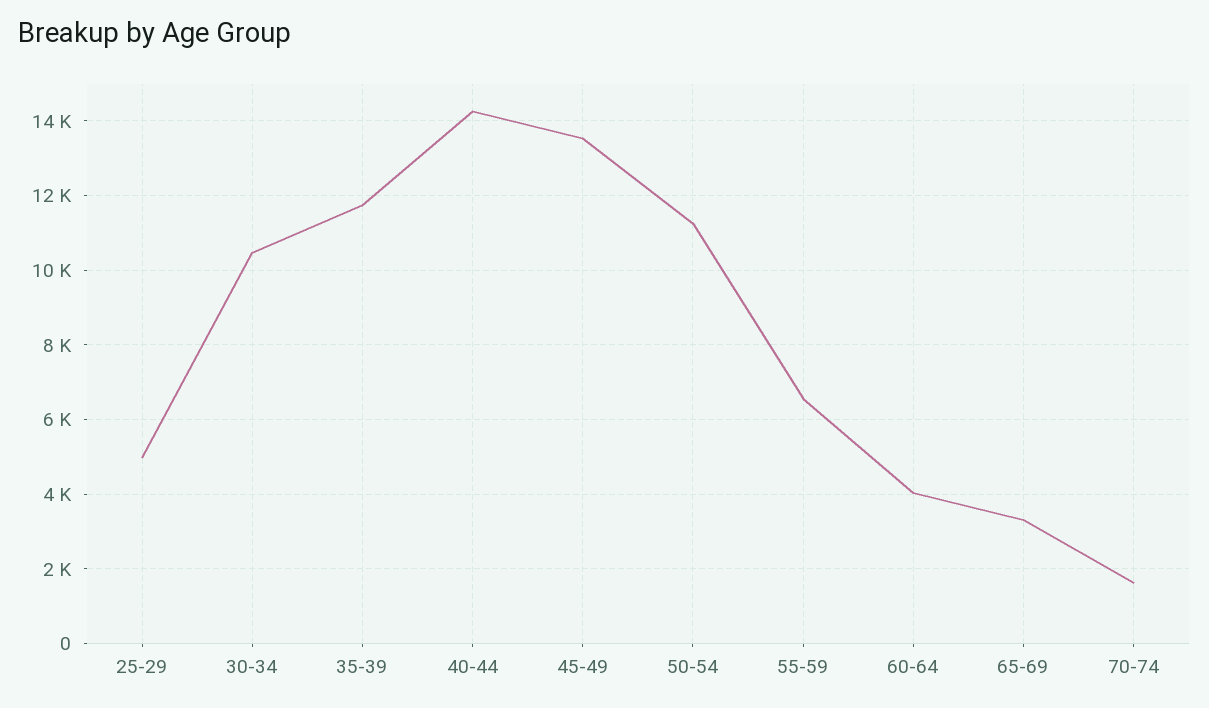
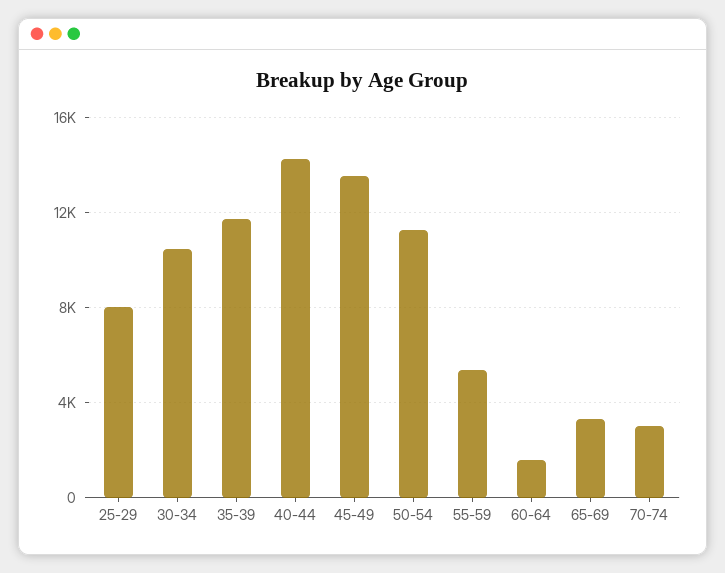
  {
-   "25-29": 5000,
+   "25-29": 8000,
    "30-34": 10400,
    "35-39": 11800,
    "40-44": 14200,
    "45-49": 13600,
    "50-54": 11200,
-   "55-59": 6600,
+   "55-59": 5500,
-   "60-64": 4000,
+   "60-64": 1500,
    "65-69": 3400,
-   "70-74": 1600
+   "70-74": 3000
  }

